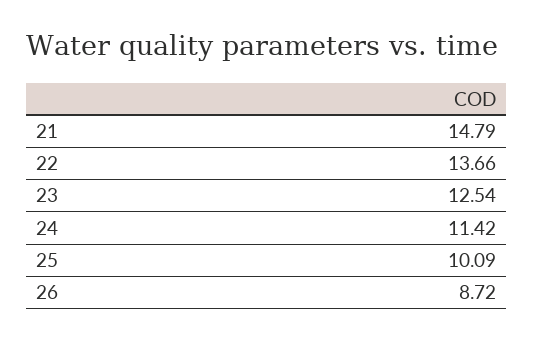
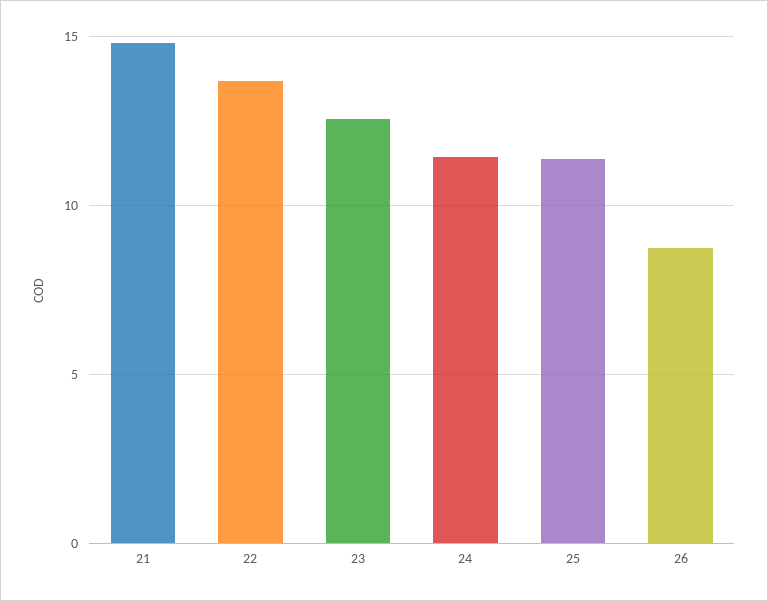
  {
    "21": 14.79,
    "22": 13.66,
    "23": 12.54,
    "24": 11.42,
-   "25": 10.09,
+   "25": 11.5,
    "26": 8.72
  }

